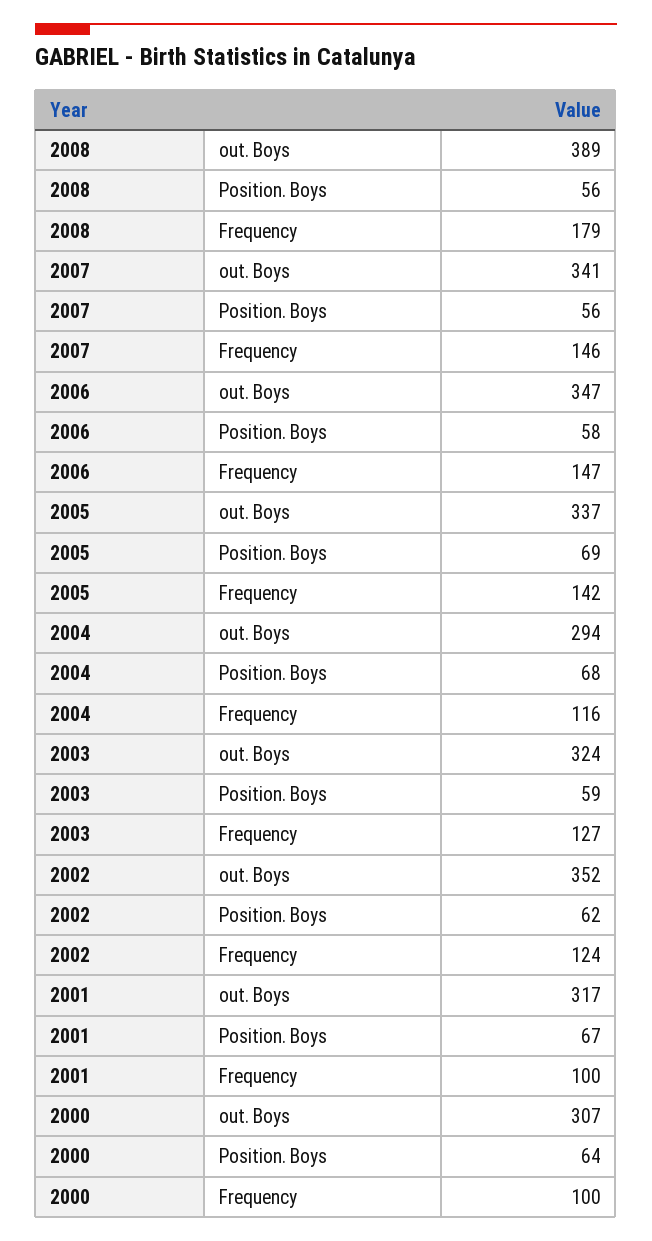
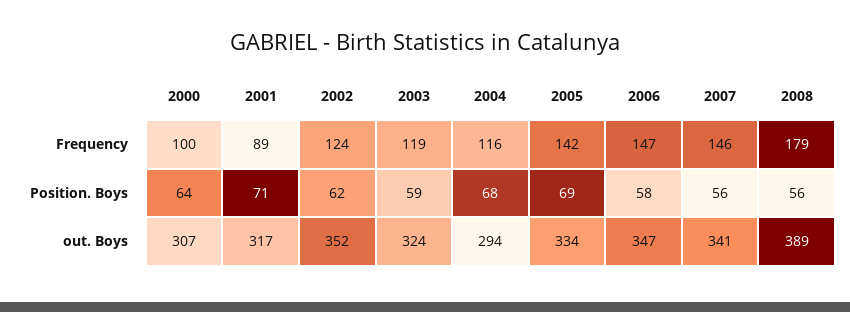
  {
    "2008": {
      "out. Boys": 389,
      "Position. Boys": 56,
      "Frequency": 179
    },
    "2007": {
      "out. Boys": 341,
      "Position. Boys": 56,
      "Frequency": 146
    },
    "2006": {
      "out. Boys": 347,
      "Position. Boys": 58,
      "Frequency": 147
    },
    "2005": {
-     "out. Boys": 337,
+     "out. Boys": 334,
      "Position. Boys": 69,
      "Frequency": 142
    },
    "2004": {
      "out. Boys": 294,
      "Position. Boys": 68,
      "Frequency": 116
    },
    "2003": {
      "out. Boys": 324,
      "Position. Boys": 59,
-     "Frequency": 127
+     "Frequency": 119
    },
    "2002": {
      "out. Boys": 352,
      "Position. Boys": 62,
      "Frequency": 124
    },
    "2001": {
      "out. Boys": 317,
-     "Position. Boys": 67,
+     "Position. Boys": 71,
-     "Frequency": 100
+     "Frequency": 89
    },
    "2000": {
      "out. Boys": 307,
      "Position. Boys": 64,
      "Frequency": 100
    }
  }

